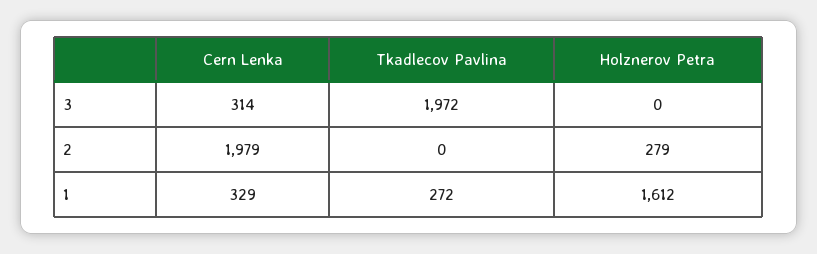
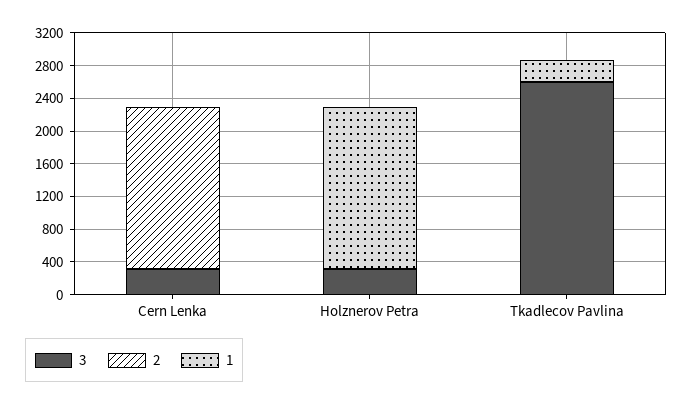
  {
    "3": {
      "Cern Lenka": 314,
-     "Tkadlecov Pavlina": 1972,
+     "Tkadlecov Pavlina": 2600,
-     "Holznerov Petra": 0
+     "Holznerov Petra": 300
    },
    "2": {
      "Cern Lenka": 1979,
      "Tkadlecov Pavlina": 0,
-     "Holznerov Petra": 279
+     "Holznerov Petra": 0
    },
    "1": {
-     "Cern Lenka": 329,
+     "Cern Lenka": 0,
      "Tkadlecov Pavlina": 272,
-     "Holznerov Petra": 1612
+     "Holznerov Petra": 2000
    }
  }

